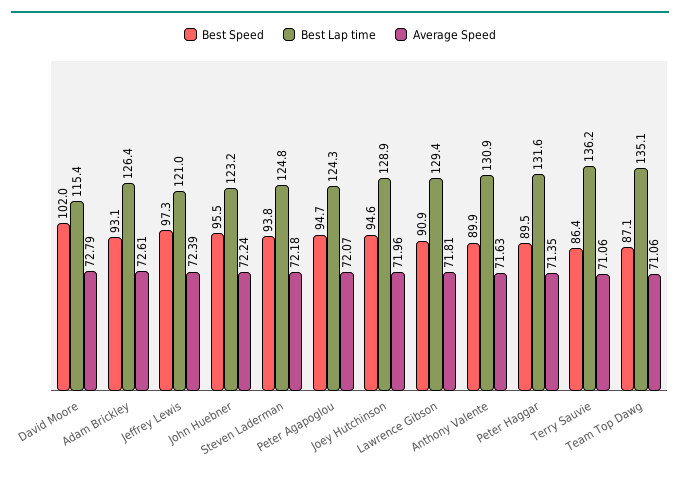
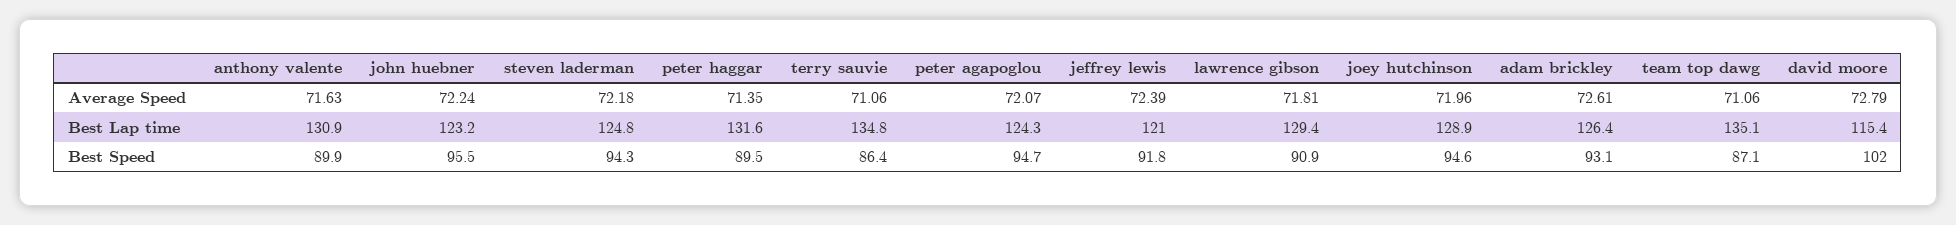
  {
    "Best Speed": {
      "David Moore": 102,
      "Adam Brickley": 93.1,
-     "Jeffrey Lewis": 97.3,
+     "Jeffrey Lewis": 91.8,
      "John Huebner": 95.5,
-     "Steven Laderman": 93.8,
+     "Steven Laderman": 94.3,
      "Peter Agapoglou": 94.7,
      "Joey Hutchinson": 94.6,
      "Lawrence Gibson": 90.9,
      "Anthony Valente": 89.9,
      "Peter Haggar": 89.5,
      "Terry Sauvie": 86.4,
      "Team Top Dawg": 87.1
    },
    "Best Lap time": {
      "David Moore": 115.4,
      "Adam Brickley": 126.4,
      "Jeffrey Lewis": 121,
      "John Huebner": 123.2,
      "Steven Laderman": 124.8,
      "Peter Agapoglou": 124.3,
      "Joey Hutchinson": 128.9,
      "Lawrence Gibson": 129.4,
      "Anthony Valente": 130.9,
      "Peter Haggar": 131.6,
-     "Terry Sauvie": 136.2,
+     "Terry Sauvie": 134.8,
      "Team Top Dawg": 135.1
    },
    "Average Speed": {
      "David Moore": 72.79,
      "Adam Brickley": 72.61,
      "Jeffrey Lewis": 72.39,
      "John Huebner": 72.24,
      "Steven Laderman": 72.18,
      "Peter Agapoglou": 72.07,
      "Joey Hutchinson": 71.96,
      "Lawrence Gibson": 71.81,
      "Anthony Valente": 71.63,
      "Peter Haggar": 71.35,
      "Terry Sauvie": 71.06,
      "Team Top Dawg": 71.06
    }
  }

